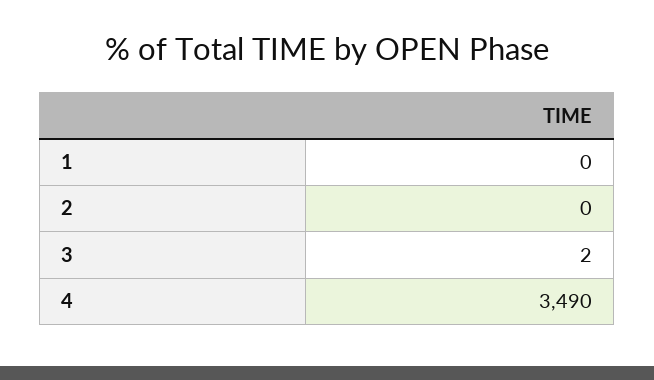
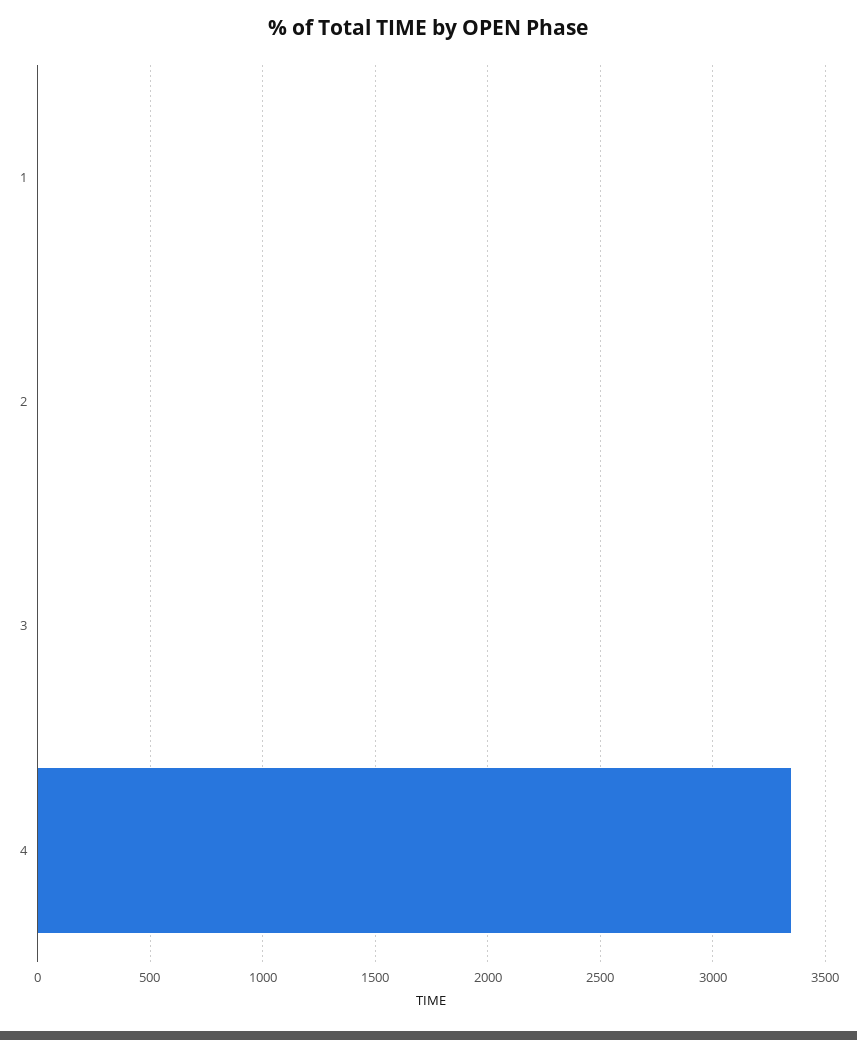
  {
    "1": 0,
    "2": 0,
    "3": 2,
-   "4": 3490
+   "4": 3350
  }

